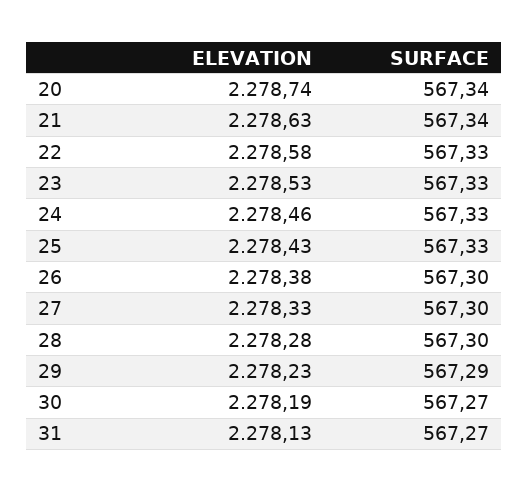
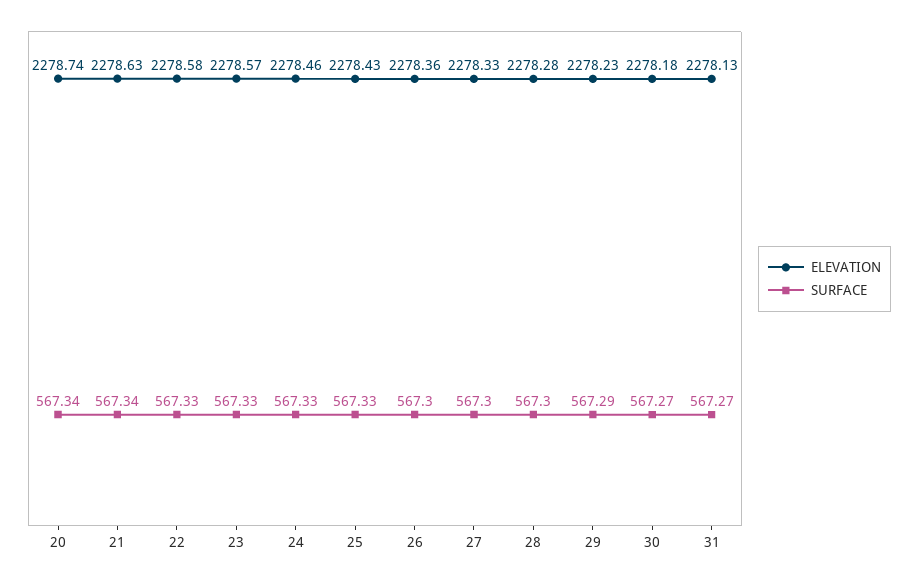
  {
    "ELEVATION": {
      "20": 2278.74,
      "21": 2278.63,
      "22": 2278.58,
-     "23": 2278.53,
+     "23": 2278.57,
      "24": 2278.46,
      "25": 2278.43,
-     "26": 2278.38,
+     "26": 2278.36,
      "27": 2278.33,
      "28": 2278.28,
      "29": 2278.23,
-     "30": 2278.19,
+     "30": 2278.18,
      "31": 2278.13
    },
    "SURFACE": {
      "20": 567.34,
      "21": 567.34,
      "22": 567.33,
      "23": 567.33,
      "24": 567.33,
      "25": 567.33,
      "26": 567.3,
      "27": 567.3,
      "28": 567.3,
      "29": 567.29,
      "30": 567.27,
      "31": 567.27
    }
  }

